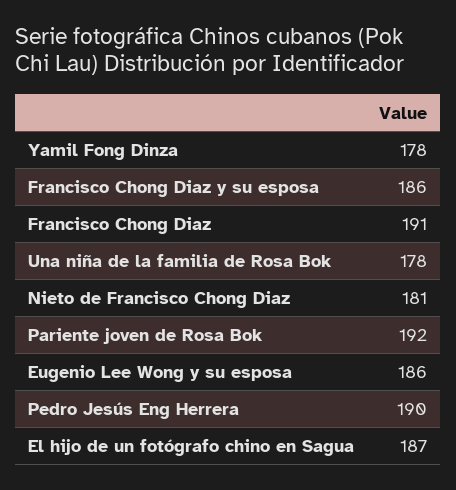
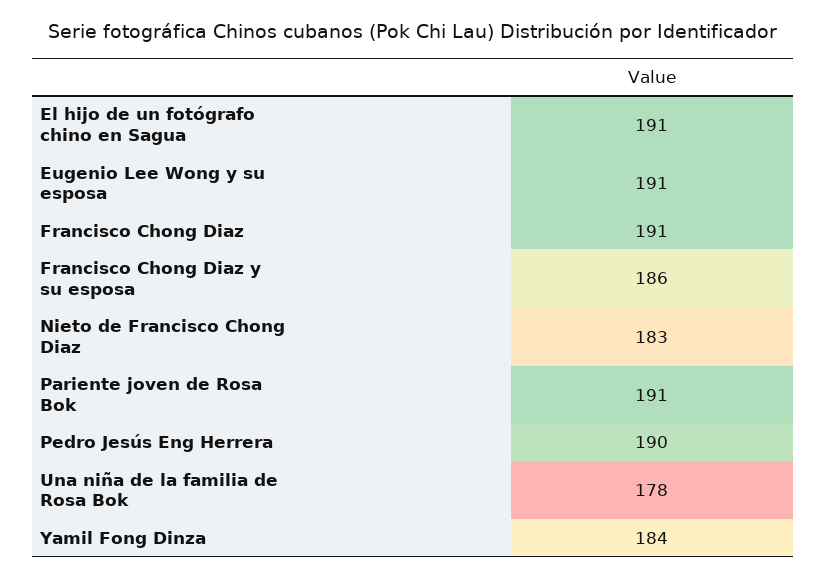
  {
-   "Yamil Fong Dinza": 178,
+   "Yamil Fong Dinza": 184,
    "Francisco Chong Diaz y su esposa": 186,
    "Francisco Chong Diaz": 191,
    "Una niña de la familia de Rosa Bok": 178,
-   "Nieto de Francisco Chong Diaz": 181,
+   "Nieto de Francisco Chong Diaz": 183,
-   "Pariente joven de Rosa Bok": 192,
+   "Pariente joven de Rosa Bok": 191,
-   "Eugenio Lee Wong y su esposa": 186,
+   "Eugenio Lee Wong y su esposa": 191,
    "Pedro Jesús Eng Herrera": 190,
-   "El hijo de un fotógrafo chino en Sagua": 187
+   "El hijo de un fotógrafo chino en Sagua": 191
  }

